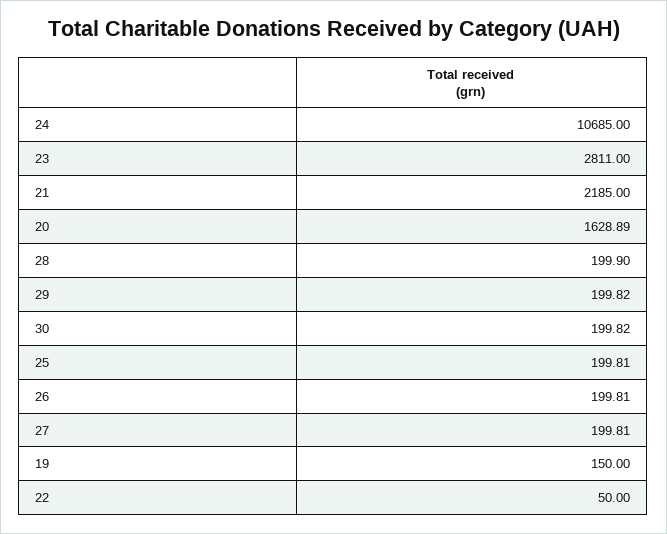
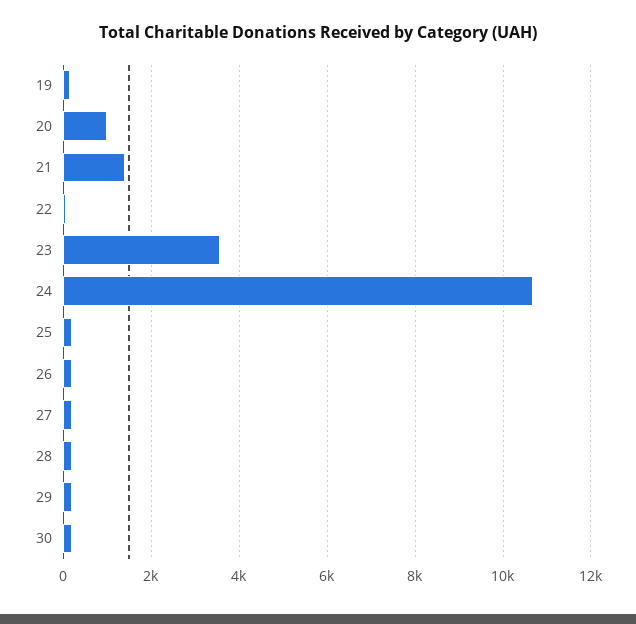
  {
    "24": 10685,
-   "23": 2811,
+   "23": 3600,
-   "21": 2185,
+   "21": 1400,
-   "20": 1628.89,
+   "20": 1000,
    "28": 199.9,
    "29": 199.82,
    "30": 199.82,
    "25": 199.81,
    "26": 199.81,
    "27": 199.81,
    "19": 150,
    "22": 50
  }

